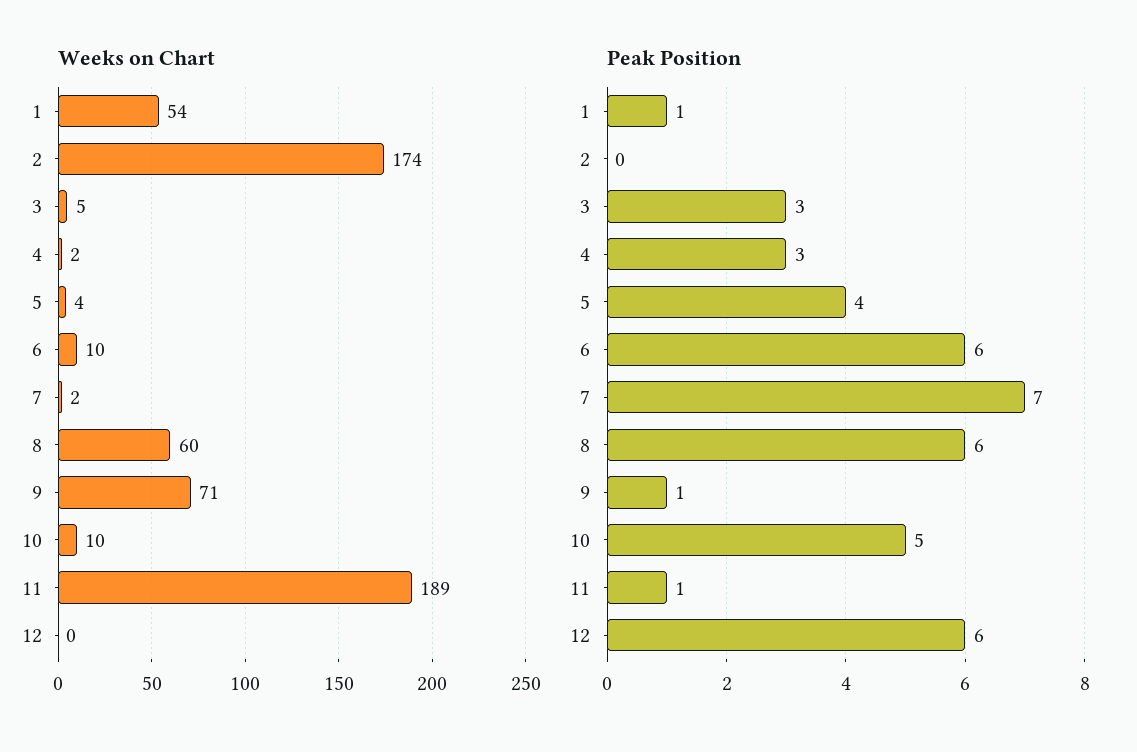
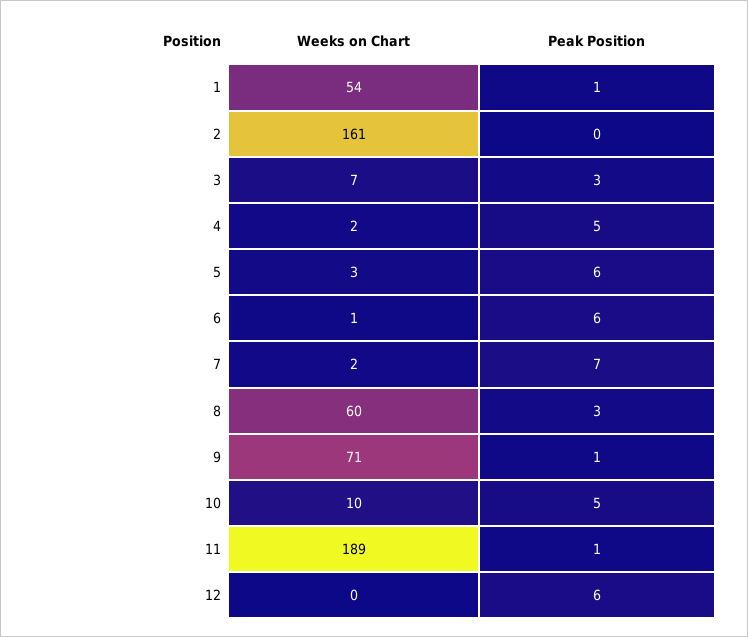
  {
    "Weeks on Chart": {
      "1": 54,
-     "2": 174,
+     "2": 161,
-     "3": 5,
+     "3": 7,
      "4": 2,
-     "5": 4,
+     "5": 3,
-     "6": 10,
+     "6": 1,
      "7": 2,
      "8": 60,
      "9": 71,
      "10": 10,
      "11": 189,
      "12": 0
    },
    "Peak Position": {
      "1": 1,
      "2": 0,
      "3": 3,
-     "4": 3,
+     "4": 5,
-     "5": 4,
+     "5": 6,
      "6": 6,
      "7": 7,
-     "8": 6,
+     "8": 3,
      "9": 1,
      "10": 5,
      "11": 1,
      "12": 6
    }
  }

